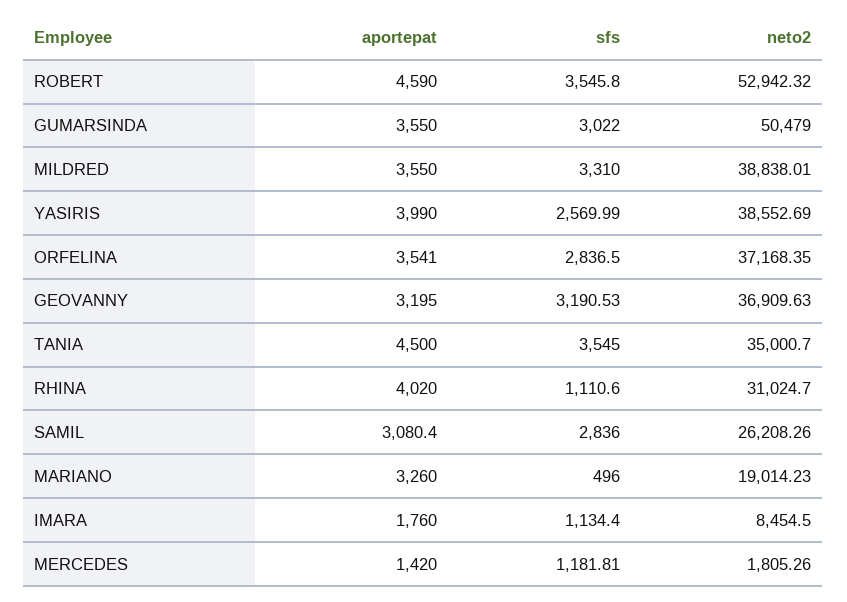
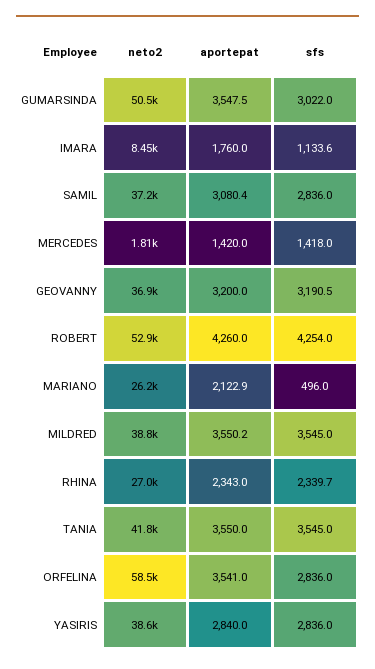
  {
    "aportepat": {
-     "ROBERT": 4590,
+     "ROBERT": 4260,
-     "GUMARSINDA": 3550,
+     "GUMARSINDA": 3547.5,
-     "MILDRED": 3550,
+     "MILDRED": 3550.2,
-     "YASIRIS": 3990,
+     "YASIRIS": 2840,
      "ORFELINA": 3541,
-     "GEOVANNY": 3195,
+     "GEOVANNY": 3200,
-     "TANIA": 4500,
+     "TANIA": 3550,
-     "RHINA": 4020,
+     "RHINA": 2343,
      "SAMIL": 3080.4,
-     "MARIANO": 3260,
+     "MARIANO": 2122.9,
      "IMARA": 1760,
      "MERCEDES": 1420
    },
    "sfs": {
-     "ROBERT": 3545.8,
+     "ROBERT": 4254,
      "GUMARSINDA": 3022,
-     "MILDRED": 3310,
+     "MILDRED": 3545,
-     "YASIRIS": 2569.99,
+     "YASIRIS": 2836,
-     "ORFELINA": 2836.5,
+     "ORFELINA": 2836,
-     "GEOVANNY": 3190.53,
+     "GEOVANNY": 3190.5,
      "TANIA": 3545,
-     "RHINA": 1110.6,
+     "RHINA": 2339.7,
      "SAMIL": 2836,
      "MARIANO": 496,
-     "IMARA": 1134.4,
+     "IMARA": 1133.6,
-     "MERCEDES": 1181.81
+     "MERCEDES": 1418
    },
    "neto2": {
      "ROBERT": 52942.32,
      "GUMARSINDA": 50479,
      "MILDRED": 38838.01,
      "YASIRIS": 38552.69,
-     "ORFELINA": 37168.35,
+     "ORFELINA": 58500,
      "GEOVANNY": 36909.63,
-     "TANIA": 35000.7,
+     "TANIA": 41800,
-     "RHINA": 31024.7,
+     "RHINA": 27000,
-     "SAMIL": 26208.26,
+     "SAMIL": 37200,
-     "MARIANO": 19014.23,
+     "MARIANO": 26200,
      "IMARA": 8454.5,
      "MERCEDES": 1805.26
    }
  }

